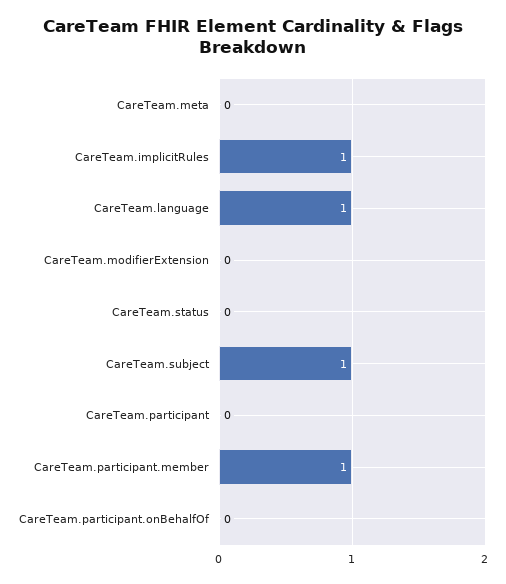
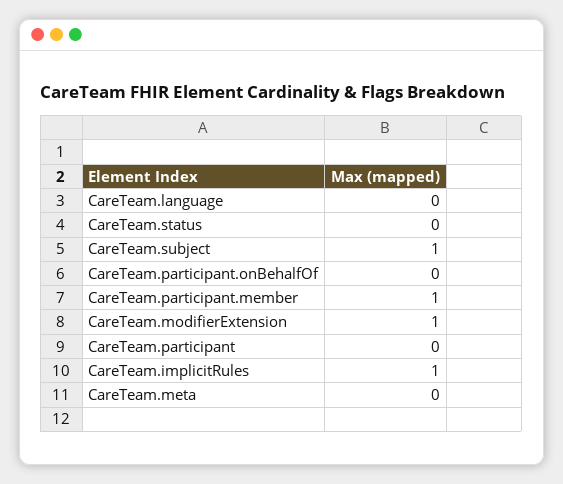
  {
    "CareTeam.meta": 0,
    "CareTeam.implicitRules": 1,
-   "CareTeam.language": 1,
+   "CareTeam.language": 0,
-   "CareTeam.modifierExtension": 0,
+   "CareTeam.modifierExtension": 1,
    "CareTeam.status": 0,
    "CareTeam.subject": 1,
    "CareTeam.participant": 0,
    "CareTeam.participant.member": 1,
    "CareTeam.participant.onBehalfOf": 0
  }

